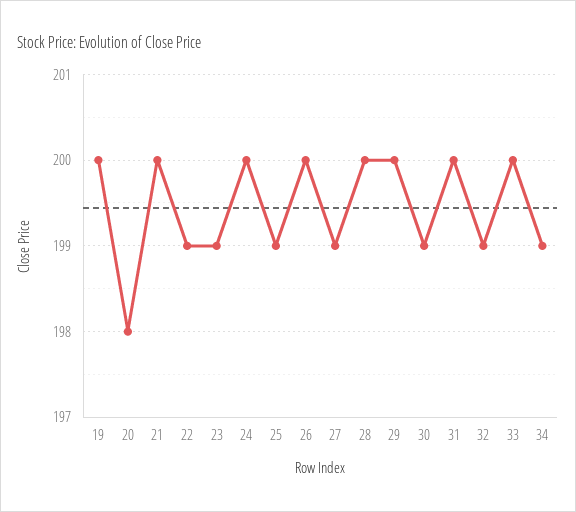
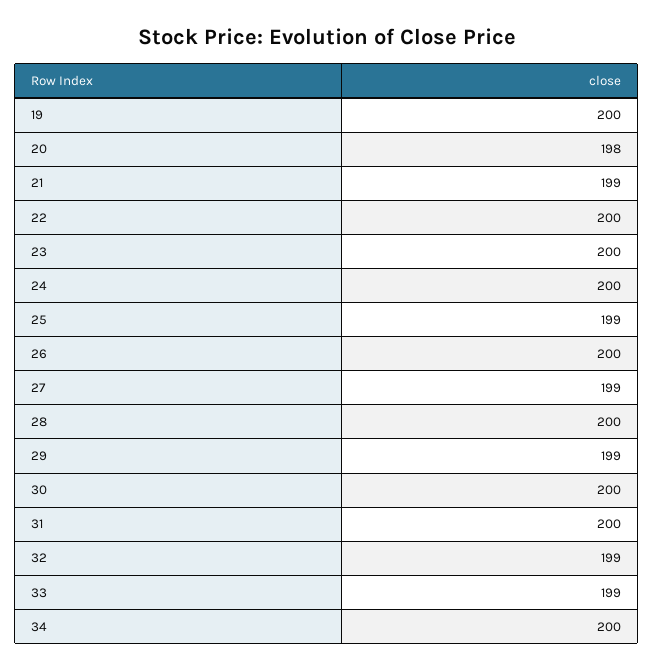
  {
    "19": 200,
    "20": 198,
-   "21": 200,
+   "21": 199,
-   "22": 199,
+   "22": 200,
-   "23": 199,
+   "23": 200,
    "24": 200,
    "25": 199,
    "26": 200,
    "27": 199,
    "28": 200,
-   "29": 200,
+   "29": 199,
-   "30": 199,
+   "30": 200,
    "31": 200,
    "32": 199,
-   "33": 200,
+   "33": 199,
-   "34": 199
+   "34": 200
  }

